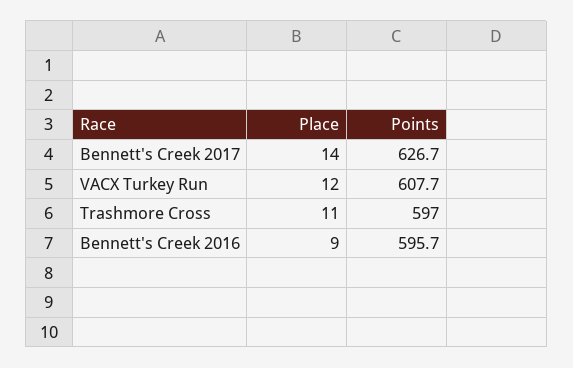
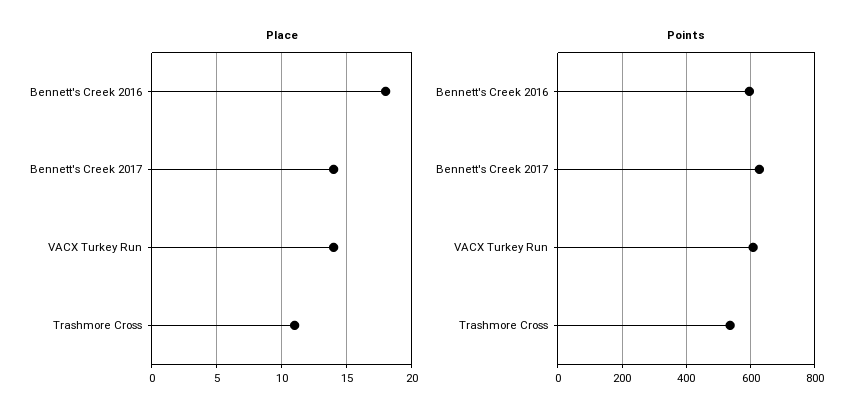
  {
    "Place": {
      "Bennett's Creek 2017": 14,
-     "VACX Turkey Run": 12,
+     "VACX Turkey Run": 14,
      "Trashmore Cross": 11,
-     "Bennett's Creek 2016": 9
+     "Bennett's Creek 2016": 18
    },
    "Points": {
      "Bennett's Creek 2017": 626.7,
      "VACX Turkey Run": 607.7,
-     "Trashmore Cross": 597,
+     "Trashmore Cross": 540,
      "Bennett's Creek 2016": 595.7
    }
  }

